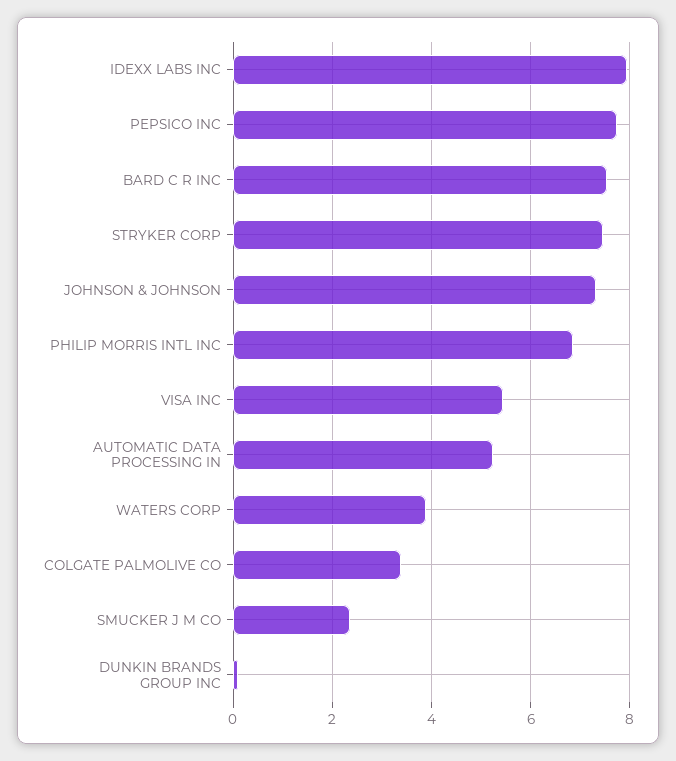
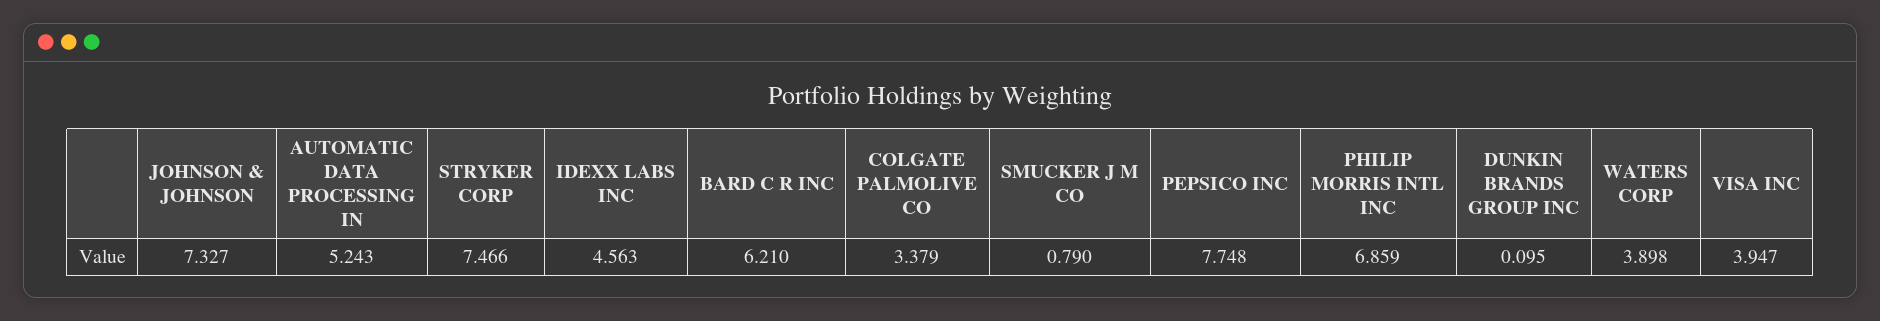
  {
-   "IDEXX LABS INC": 8,
+   "IDEXX LABS INC": 4.563,
    "PEPSICO INC": 7.748,
-   "BARD C R INC": 7.6,
+   "BARD C R INC": 6.21,
    "STRYKER CORP": 7.466,
    "JOHNSON & JOHNSON": 7.327,
    "PHILIP MORRIS INTL INC": 6.859,
-   "VISA INC": 5.4,
+   "VISA INC": 3.947,
    "AUTOMATIC DATA PROCESSING IN": 5.243,
    "WATERS CORP": 3.898,
    "COLGATE PALMOLIVE CO": 3.379,
-   "SMUCKER J M CO": 2.4,
+   "SMUCKER J M CO": 0.79,
    "DUNKIN BRANDS GROUP INC": 0.095
  }

